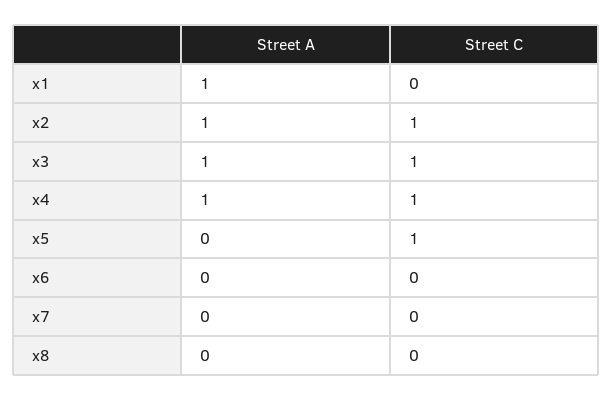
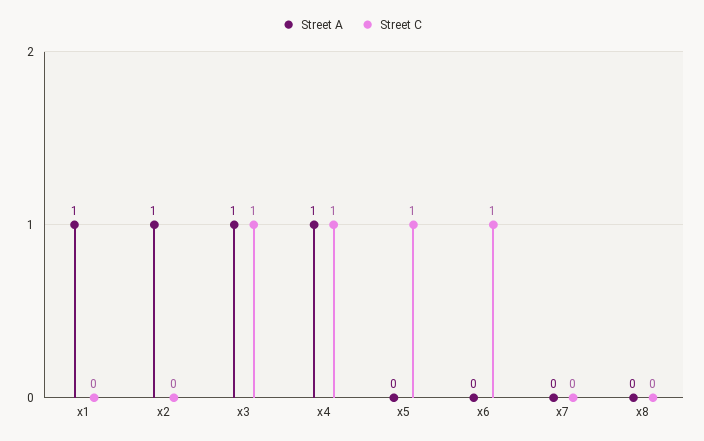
  {
    "Street A": {
      "x1": 1,
      "x2": 1,
      "x3": 1,
      "x4": 1,
      "x5": 0,
      "x6": 0,
      "x7": 0,
      "x8": 0
    },
    "Street C": {
      "x1": 0,
-     "x2": 1,
+     "x2": 0,
      "x3": 1,
      "x4": 1,
      "x5": 1,
-     "x6": 0,
+     "x6": 1,
      "x7": 0,
      "x8": 0
    }
  }

